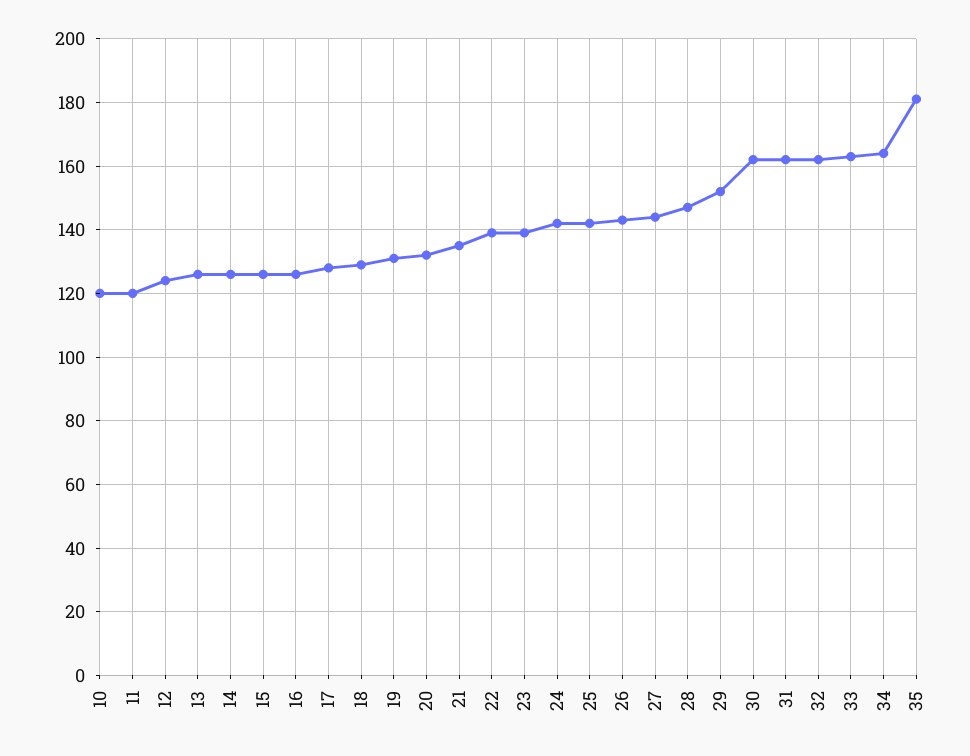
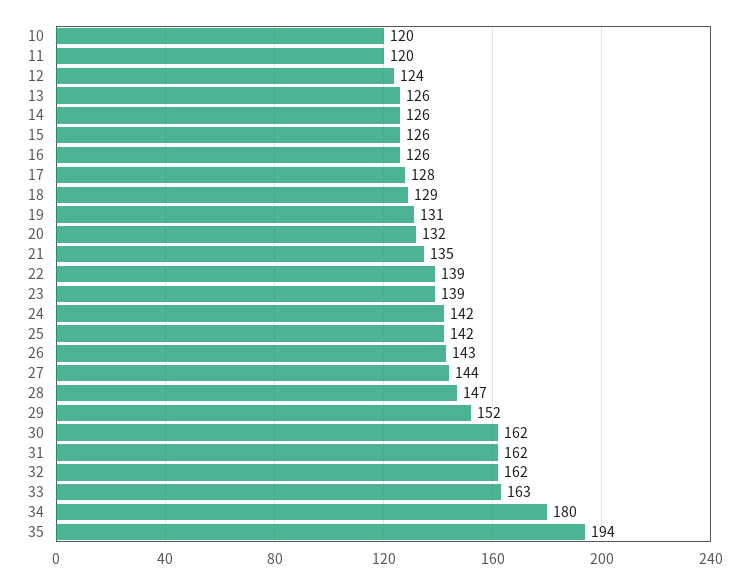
  {
    "10": 120,
    "11": 120,
    "12": 124,
    "13": 126,
    "14": 126,
    "15": 126,
    "16": 126,
    "17": 128,
    "18": 129,
    "19": 131,
    "20": 132,
    "21": 135,
    "22": 139,
    "23": 139,
    "24": 142,
    "25": 142,
    "26": 143,
    "27": 144,
    "28": 147,
    "29": 152,
    "30": 162,
    "31": 162,
    "32": 162,
    "33": 163,
-   "34": 165,
+   "34": 180,
-   "35": 180
+   "35": 194
  }

